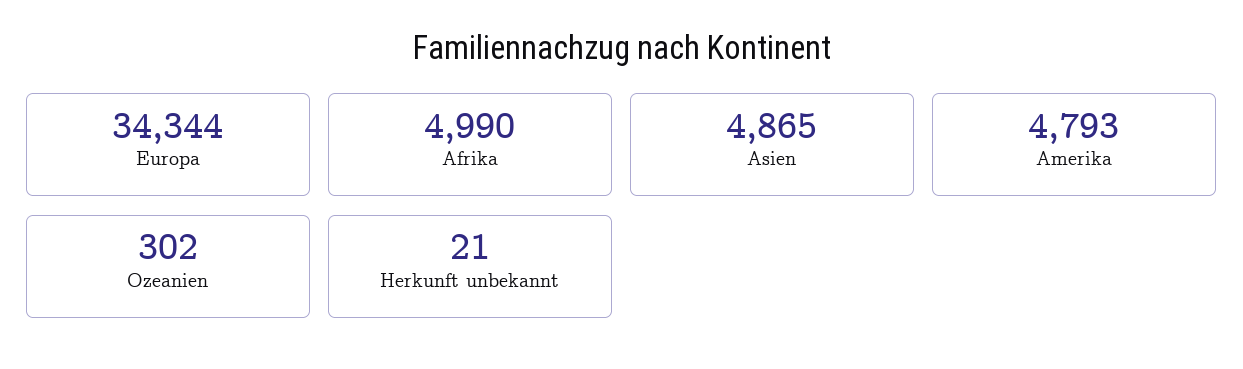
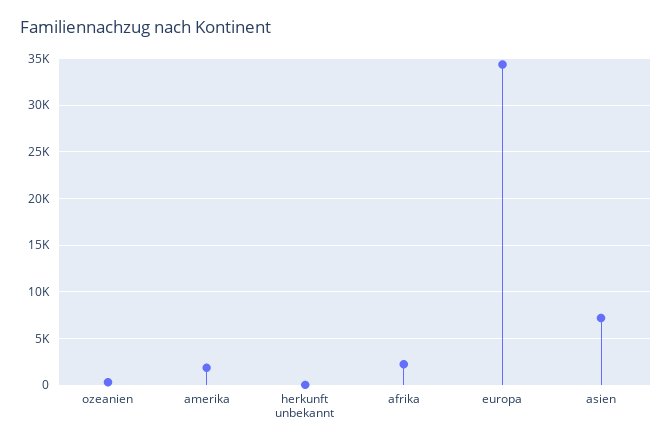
  {
    "Europa": 34344,
-   "Afrika": 4990,
+   "Afrika": 2000,
-   "Asien": 4865,
+   "Asien": 7000,
-   "Amerika": 4793,
+   "Amerika": 2000,
    "Ozeanien": 302,
    "Herkunft unbekannt": 21
  }

